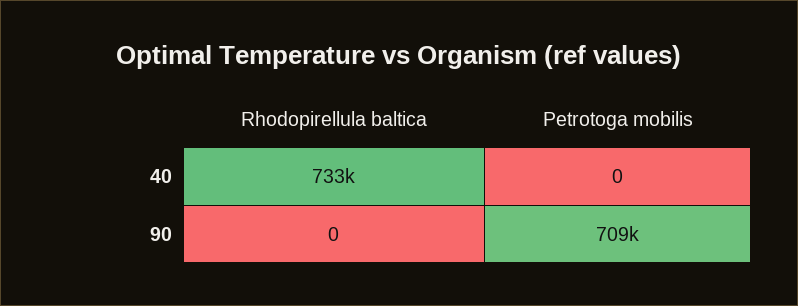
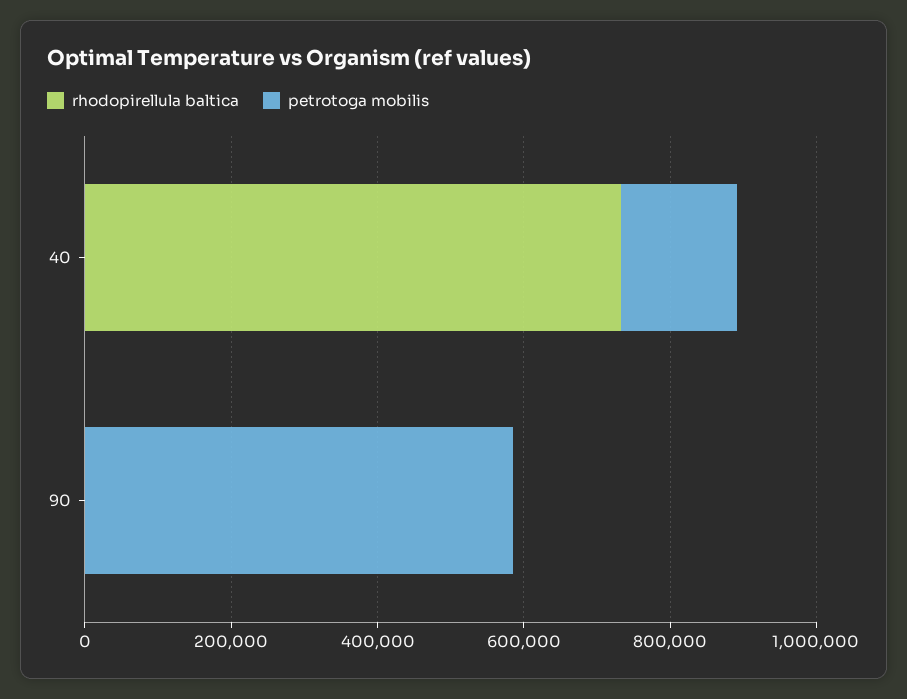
  {
    "Rhodopirellula baltica": {
      "40": 733000,
      "90": 0
    },
    "Petrotoga mobilis": {
-     "40": 0,
+     "40": 150000,
-     "90": 709000
+     "90": 600000
    }
  }

